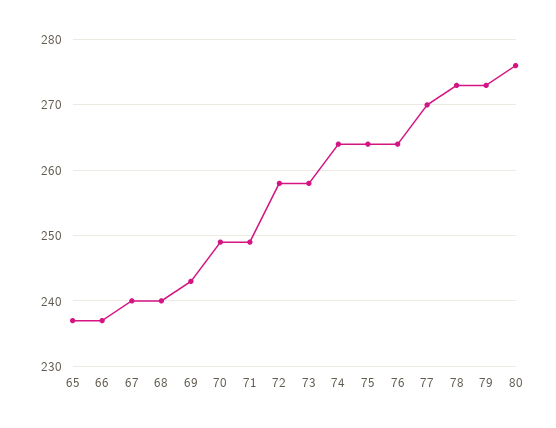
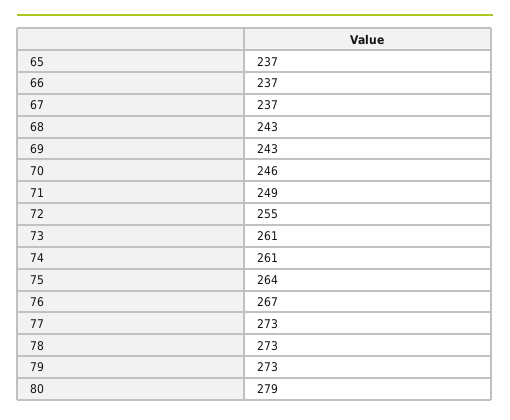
  {
    "65": 237,
    "66": 237,
-   "67": 240,
+   "67": 237,
-   "68": 240,
+   "68": 243,
    "69": 243,
-   "70": 249,
+   "70": 246,
    "71": 249,
-   "72": 258,
+   "72": 255,
-   "73": 258,
+   "73": 261,
-   "74": 264,
+   "74": 261,
    "75": 264,
-   "76": 264,
+   "76": 267,
-   "77": 270,
+   "77": 273,
    "78": 273,
    "79": 273,
-   "80": 276
+   "80": 279
  }

